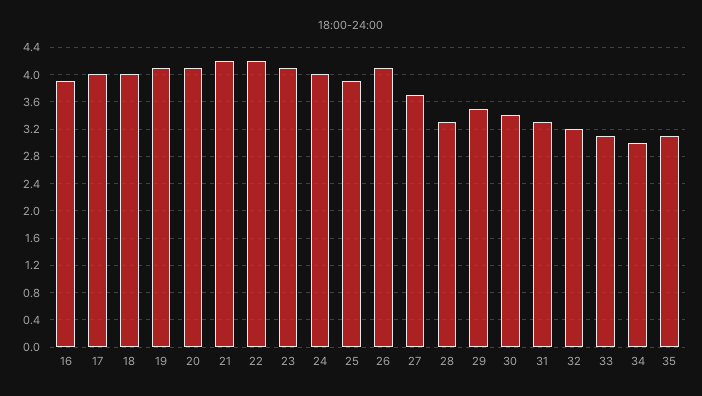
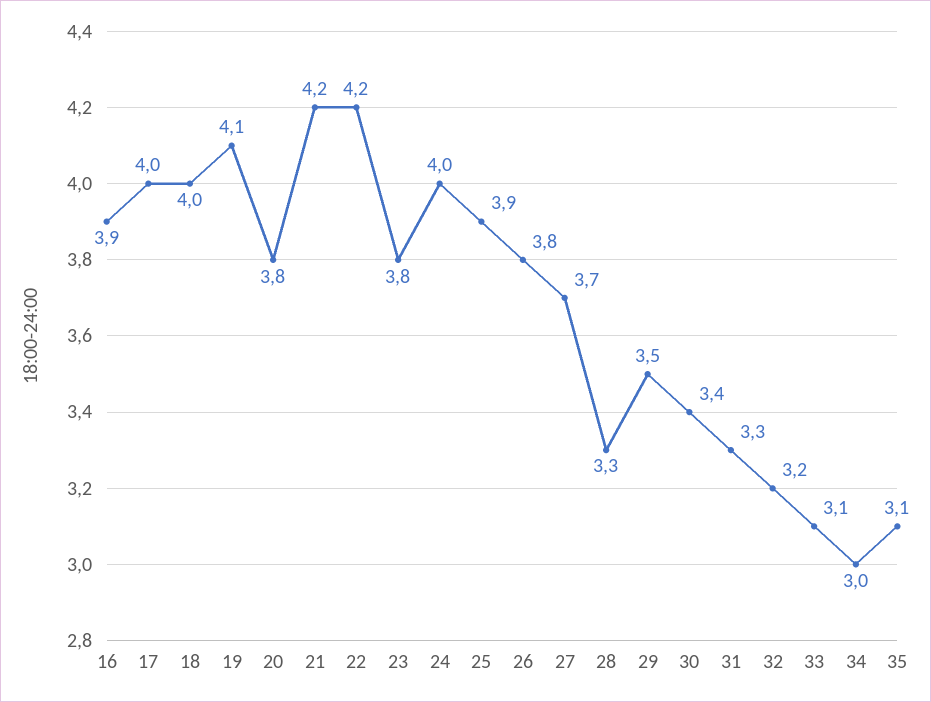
  {
    "16": 3.9,
    "17": 4,
    "18": 4,
    "19": 4.1,
-   "20": 4.1,
+   "20": 3.8,
    "21": 4.2,
    "22": 4.2,
-   "23": 4.1,
+   "23": 3.8,
    "24": 4,
    "25": 3.9,
-   "26": 4.1,
+   "26": 3.8,
    "27": 3.7,
    "28": 3.3,
    "29": 3.5,
    "30": 3.4,
    "31": 3.3,
    "32": 3.2,
    "33": 3.1,
    "34": 3,
    "35": 3.1
  }

